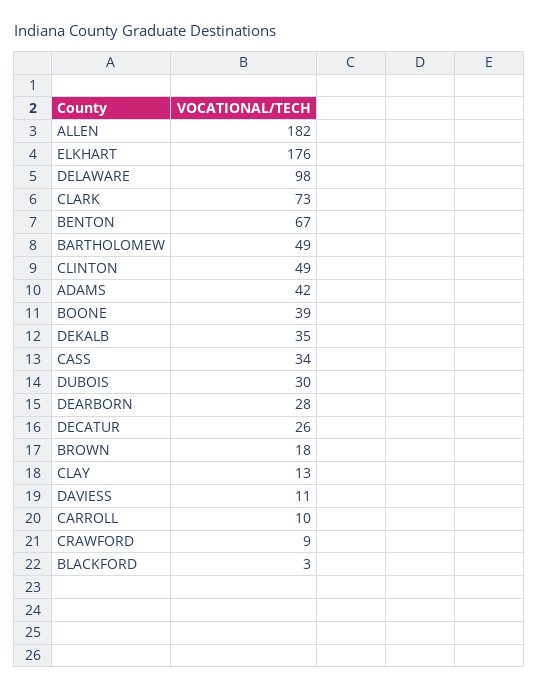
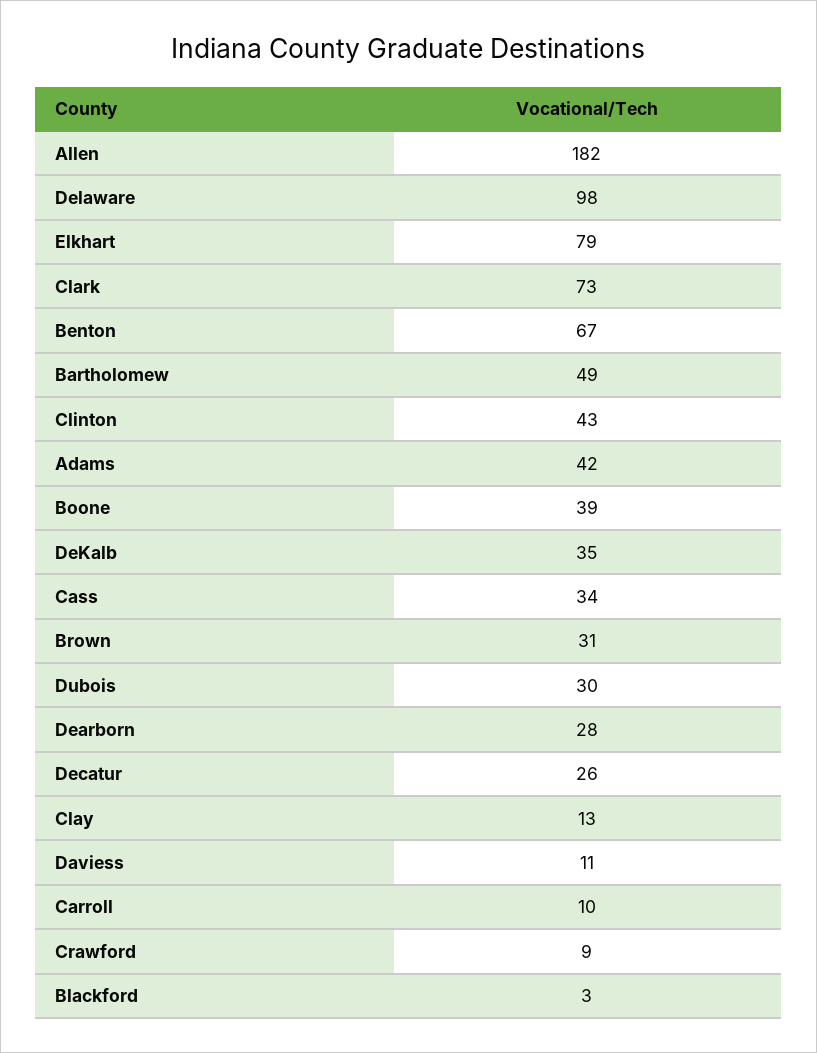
  {
    "ALLEN": 182,
-   "ELKHART": 176,
+   "ELKHART": 79,
    "DELAWARE": 98,
    "CLARK": 73,
    "BENTON": 67,
    "BARTHOLOMEW": 49,
-   "CLINTON": 49,
+   "CLINTON": 43,
    "ADAMS": 42,
    "BOONE": 39,
    "DEKALB": 35,
    "CASS": 34,
    "DUBOIS": 30,
    "DEARBORN": 28,
    "DECATUR": 26,
-   "BROWN": 18,
+   "BROWN": 31,
    "CLAY": 13,
    "DAVIESS": 11,
    "CARROLL": 10,
    "CRAWFORD": 9,
    "BLACKFORD": 3
  }

